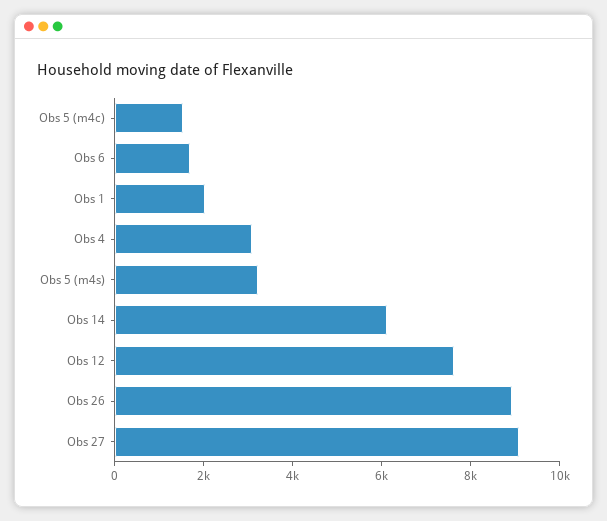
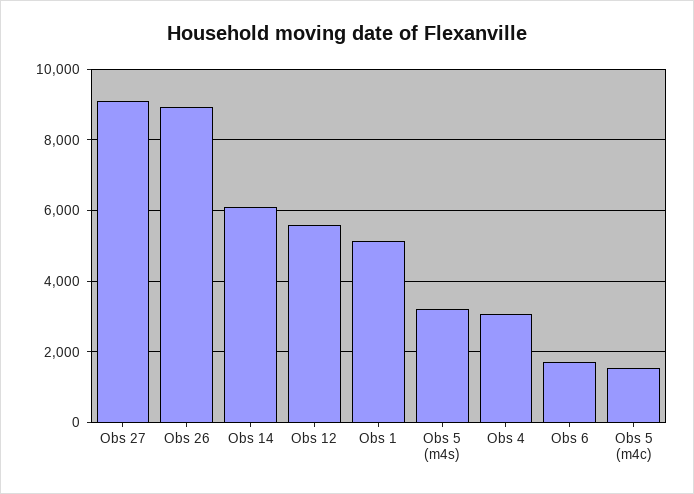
  {
    "Obs 5 (m4c)": 1600,
    "Obs 6": 1800,
-   "Obs 1": 2000,
+   "Obs 1": 5200,
    "Obs 4": 3000,
    "Obs 5 (m4s)": 3200,
    "Obs 14": 6200,
-   "Obs 12": 7500,
+   "Obs 12": 5600,
    "Obs 26": 9000,
    "Obs 27": 9000
  }

